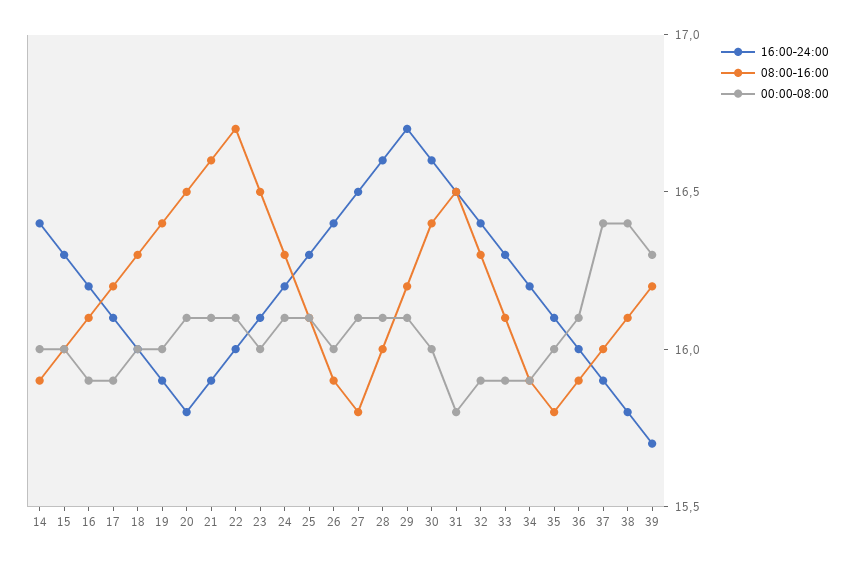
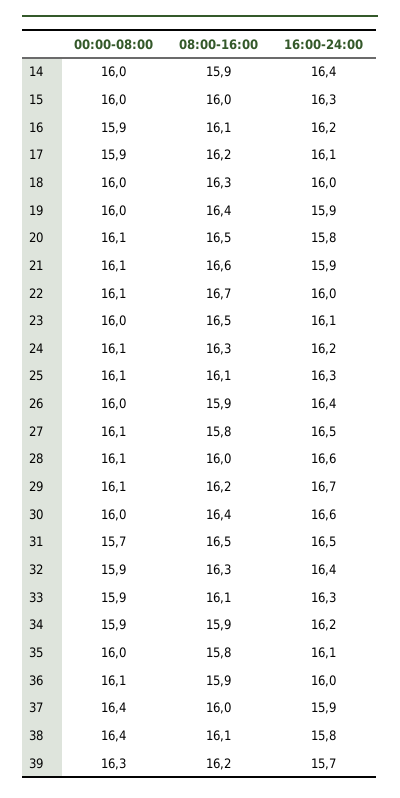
  {
    "16:00-24:00": {
      "14": 16.4,
      "15": 16.3,
      "16": 16.2,
      "17": 16.1,
      "18": 16,
      "19": 15.9,
      "20": 15.8,
      "21": 15.9,
      "22": 16,
      "23": 16.1,
      "24": 16.2,
      "25": 16.3,
      "26": 16.4,
      "27": 16.5,
      "28": 16.6,
      "29": 16.7,
      "30": 16.6,
      "31": 16.5,
      "32": 16.4,
      "33": 16.3,
      "34": 16.2,
      "35": 16.1,
      "36": 16,
      "37": 15.9,
      "38": 15.8,
      "39": 15.7
    },
    "08:00-16:00": {
      "14": 15.9,
      "15": 16,
      "16": 16.1,
      "17": 16.2,
      "18": 16.3,
      "19": 16.4,
      "20": 16.5,
      "21": 16.6,
      "22": 16.7,
      "23": 16.5,
      "24": 16.3,
      "25": 16.1,
      "26": 15.9,
      "27": 15.8,
      "28": 16,
      "29": 16.2,
      "30": 16.4,
      "31": 16.5,
      "32": 16.3,
      "33": 16.1,
      "34": 15.9,
      "35": 15.8,
      "36": 15.9,
      "37": 16,
      "38": 16.1,
      "39": 16.2
    },
    "00:00-08:00": {
      "14": 16,
      "15": 16,
      "16": 15.9,
      "17": 15.9,
      "18": 16,
      "19": 16,
      "20": 16.1,
      "21": 16.1,
      "22": 16.1,
      "23": 16,
      "24": 16.1,
      "25": 16.1,
      "26": 16,
      "27": 16.1,
      "28": 16.1,
      "29": 16.1,
      "30": 16,
-     "31": 15.8,
+     "31": 15.7,
      "32": 15.9,
      "33": 15.9,
      "34": 15.9,
      "35": 16,
      "36": 16.1,
      "37": 16.4,
      "38": 16.4,
      "39": 16.3
    }
  }

